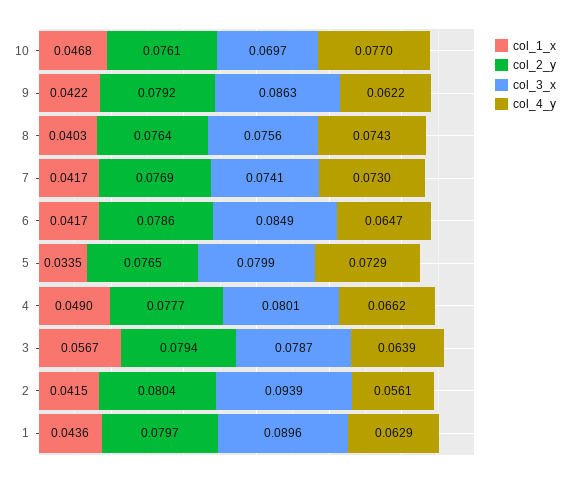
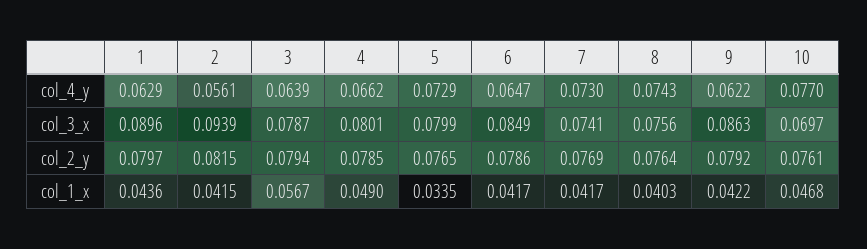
  {
    "col_1_x": {
      "10": 0.0468,
      "9": 0.0422,
      "8": 0.0403,
      "7": 0.0417,
      "6": 0.0417,
      "5": 0.0335,
      "4": 0.049,
      "3": 0.0567,
      "2": 0.0415,
      "1": 0.0436
    },
    "col_2_y": {
      "10": 0.0761,
      "9": 0.0792,
      "8": 0.0764,
      "7": 0.0769,
      "6": 0.0786,
      "5": 0.0765,
-     "4": 0.0777,
+     "4": 0.0785,
      "3": 0.0794,
-     "2": 0.0804,
+     "2": 0.0815,
      "1": 0.0797
    },
    "col_3_x": {
      "10": 0.0697,
      "9": 0.0863,
      "8": 0.0756,
      "7": 0.0741,
      "6": 0.0849,
      "5": 0.0799,
      "4": 0.0801,
      "3": 0.0787,
      "2": 0.0939,
      "1": 0.0896
    },
    "col_4_y": {
      "10": 0.077,
      "9": 0.0622,
      "8": 0.0743,
      "7": 0.073,
      "6": 0.0647,
      "5": 0.0729,
      "4": 0.0662,
      "3": 0.0639,
      "2": 0.0561,
      "1": 0.0629
    }
  }

